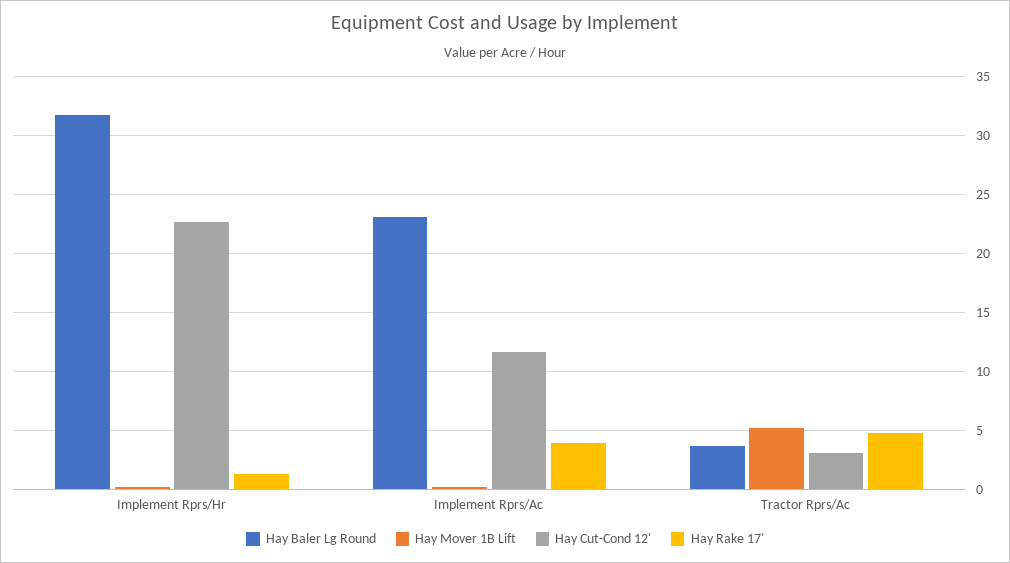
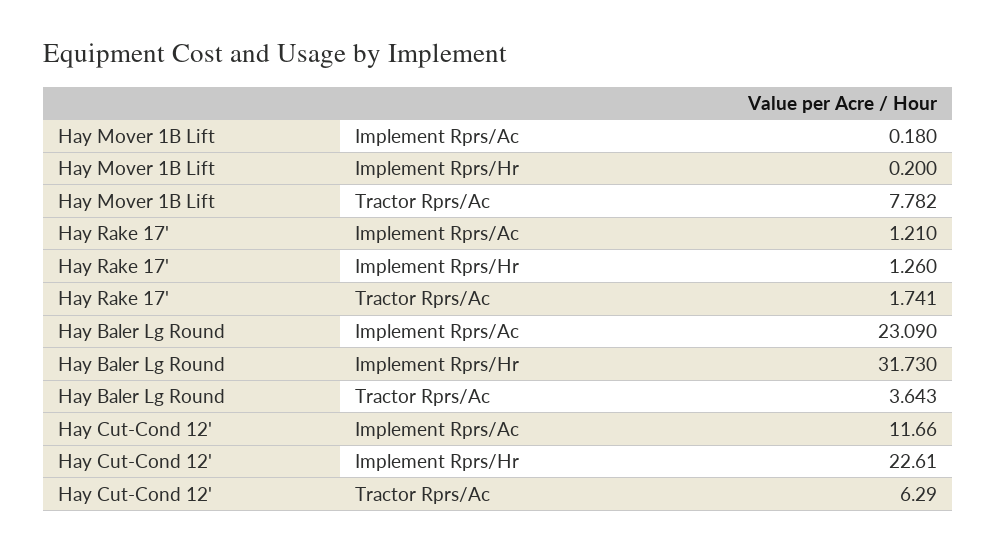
  {
    "Hay Baler Lg Round": {
      "Implement Rprs/Hr": 31.73,
      "Implement Rprs/Ac": 23.09,
      "Tractor Rprs/Ac": 3.643
    },
    "Hay Mover 1B Lift": {
      "Implement Rprs/Hr": 0.2,
      "Implement Rprs/Ac": 0.18,
-     "Tractor Rprs/Ac": 5
+     "Tractor Rprs/Ac": 7.782
    },
    "Hay Cut-Cond 12'": {
      "Implement Rprs/Hr": 22.61,
      "Implement Rprs/Ac": 11.66,
-     "Tractor Rprs/Ac": 3
+     "Tractor Rprs/Ac": 6.29
    },
    "Hay Rake 17'": {
      "Implement Rprs/Hr": 1.26,
-     "Implement Rprs/Ac": 4,
+     "Implement Rprs/Ac": 1.21,
-     "Tractor Rprs/Ac": 5
+     "Tractor Rprs/Ac": 1.741
    }
  }

